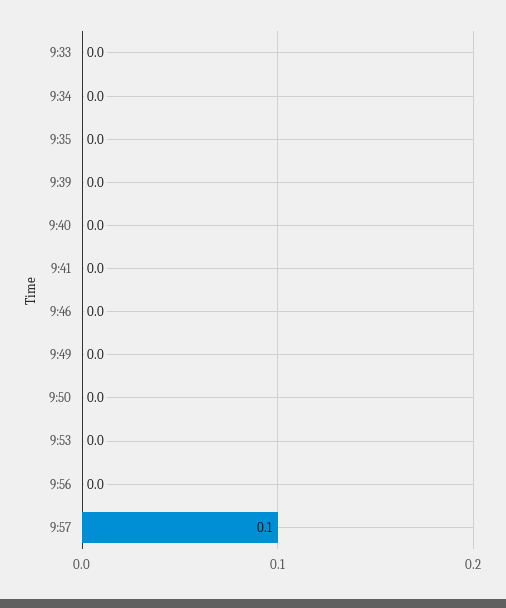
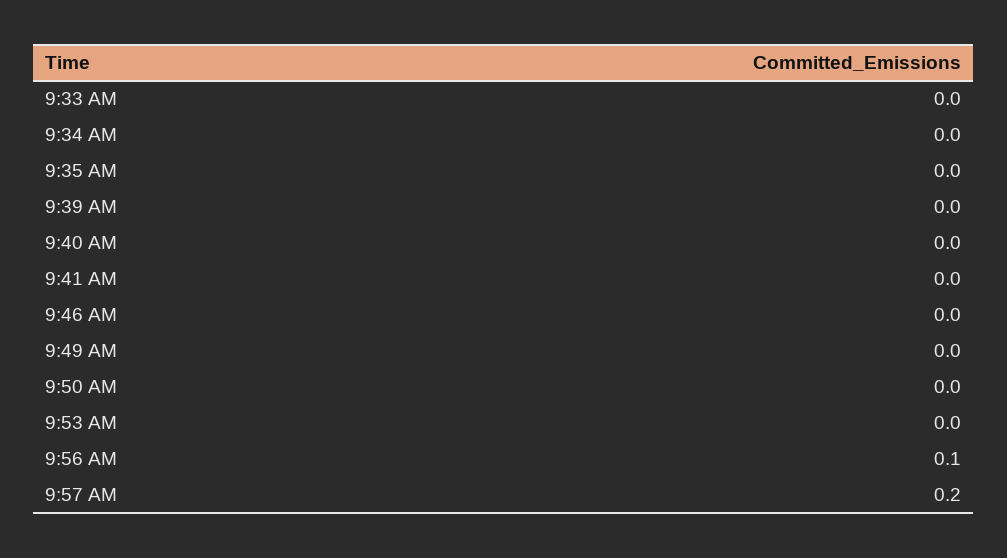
  {
    "9:33": 0,
    "9:34": 0,
    "9:35": 0,
    "9:39": 0,
    "9:40": 0,
    "9:41": 0,
    "9:46": 0,
    "9:49": 0,
    "9:50": 0,
    "9:53": 0,
-   "9:56": 0,
+   "9:56": 0.1,
-   "9:57": 0.1
+   "9:57": 0.2
  }

